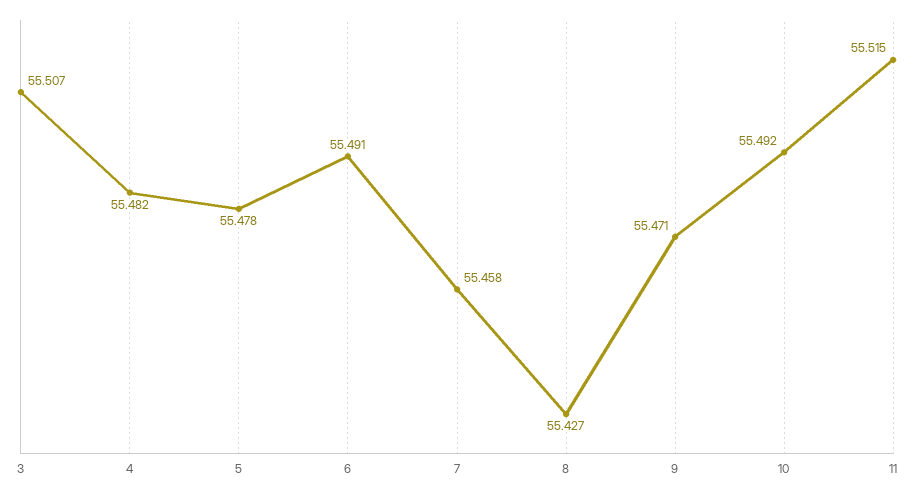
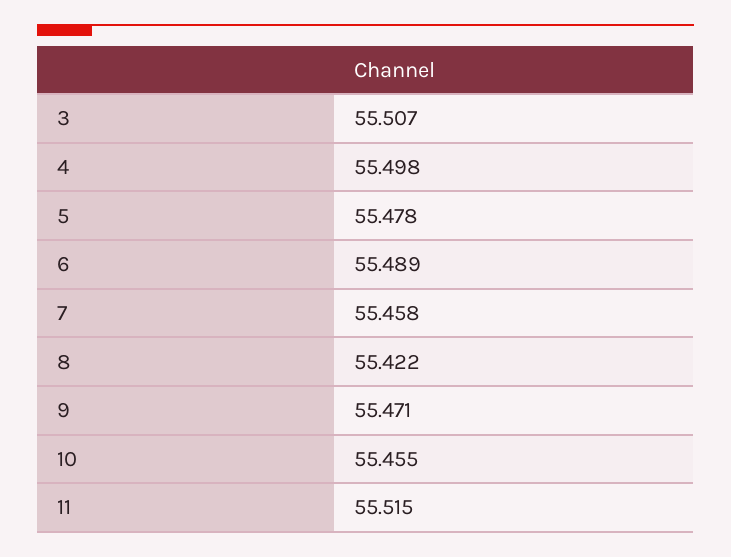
  {
    "3": 55.507,
-   "4": 55.482,
+   "4": 55.498,
    "5": 55.478,
-   "6": 55.491,
+   "6": 55.489,
    "7": 55.458,
-   "8": 55.427,
+   "8": 55.422,
    "9": 55.471,
-   "10": 55.492,
+   "10": 55.455,
    "11": 55.515
  }

